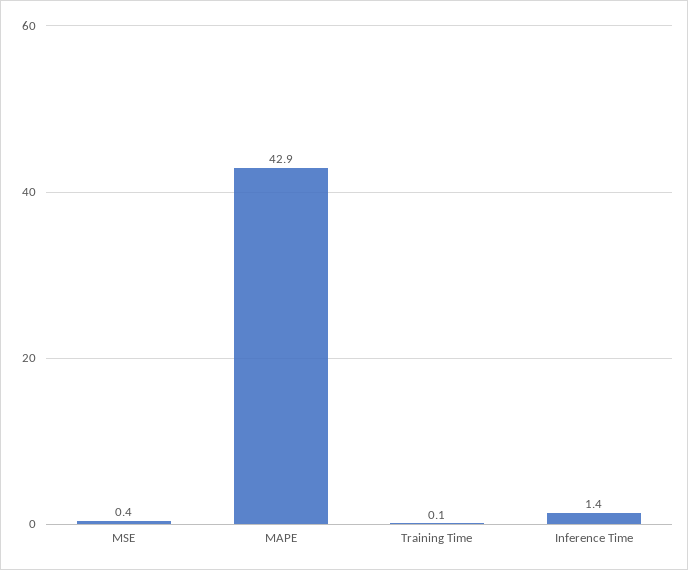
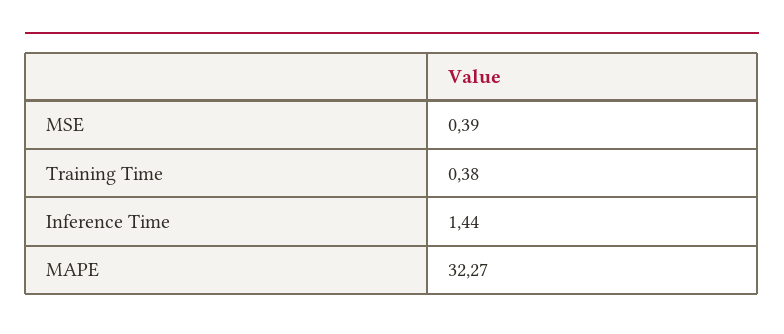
  {
    "MSE": 0.39,
-   "MAPE": 42.9,
+   "MAPE": 32.27,
-   "Training Time": 0.1,
+   "Training Time": 0.38,
    "Inference Time": 1.44
  }

